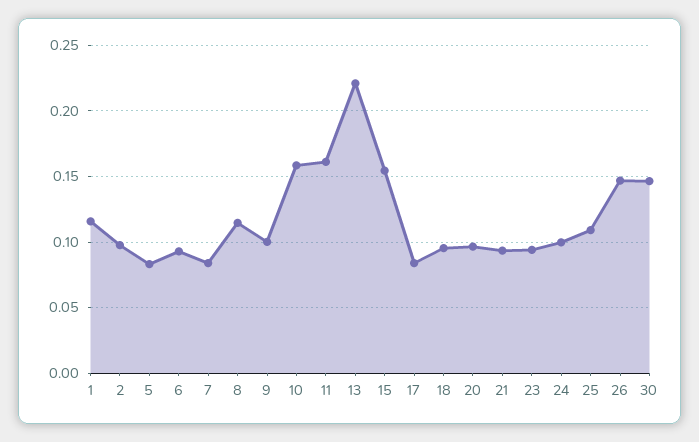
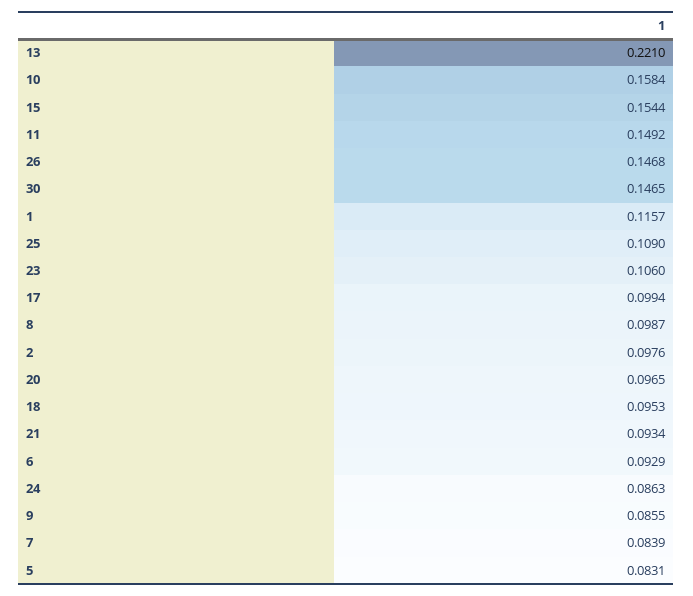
  {
    "1": 0.1157,
    "2": 0.0976,
    "5": 0.0831,
    "6": 0.0929,
    "7": 0.0839,
-   "8": 0.115,
+   "8": 0.0987,
-   "9": 0.1,
+   "9": 0.0855,
    "10": 0.1584,
-   "11": 0.16,
+   "11": 0.1492,
    "13": 0.221,
    "15": 0.1544,
-   "17": 0.085,
+   "17": 0.0994,
    "18": 0.0953,
    "20": 0.0965,
    "21": 0.0934,
-   "23": 0.095,
+   "23": 0.106,
-   "24": 0.1,
+   "24": 0.0863,
    "25": 0.109,
    "26": 0.1468,
    "30": 0.1465
  }

